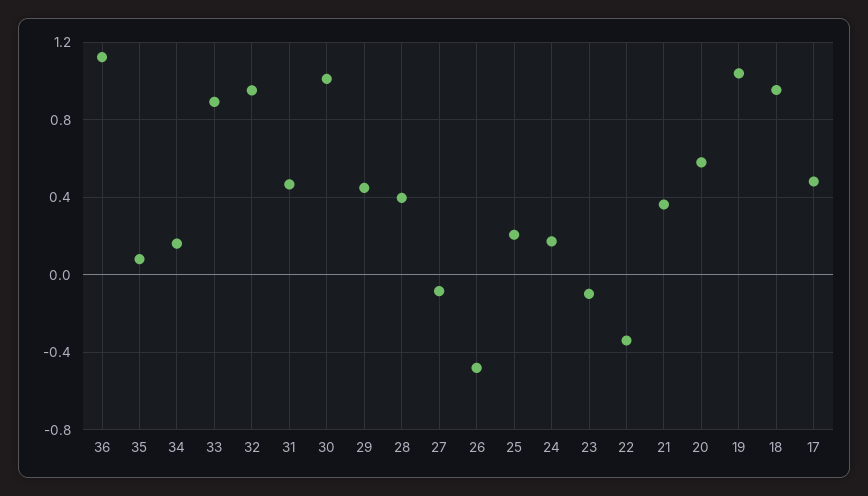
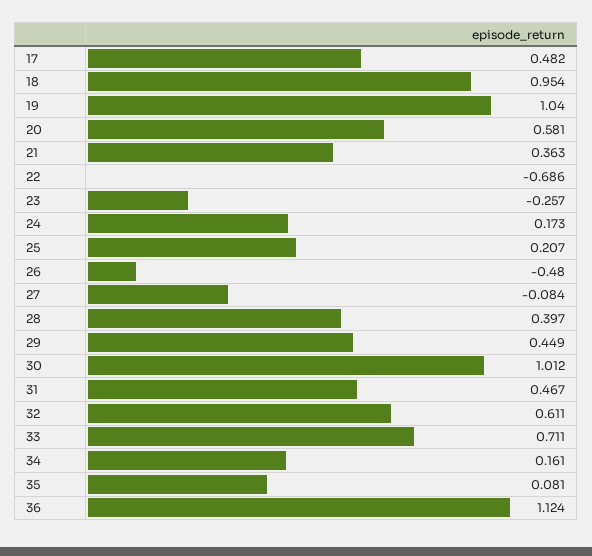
  {
    "36": 1.124,
    "35": 0.081,
    "34": 0.161,
-   "33": 0.9,
+   "33": 0.711,
-   "32": 0.95,
+   "32": 0.611,
    "31": 0.467,
    "30": 1.012,
    "29": 0.449,
    "28": 0.397,
    "27": -0.084,
    "26": -0.48,
    "25": 0.207,
    "24": 0.173,
-   "23": -0.1,
+   "23": -0.257,
-   "22": -0.35,
+   "22": -0.686,
    "21": 0.363,
    "20": 0.581,
    "19": 1.04,
    "18": 0.954,
    "17": 0.482
  }

